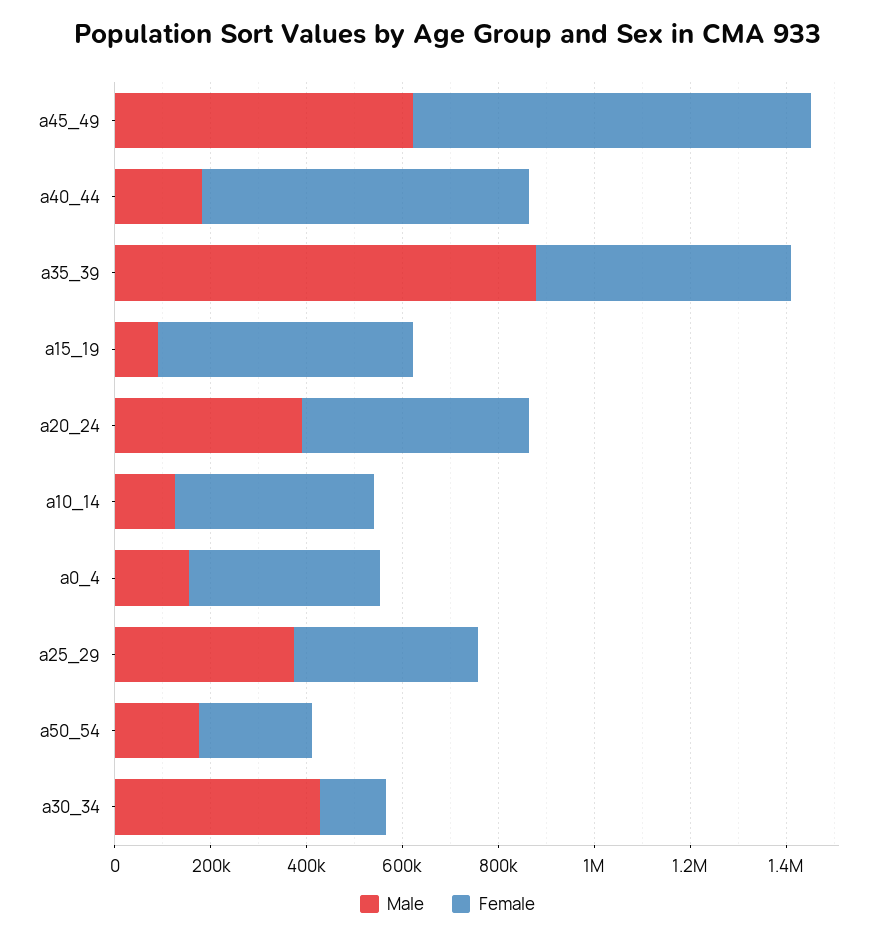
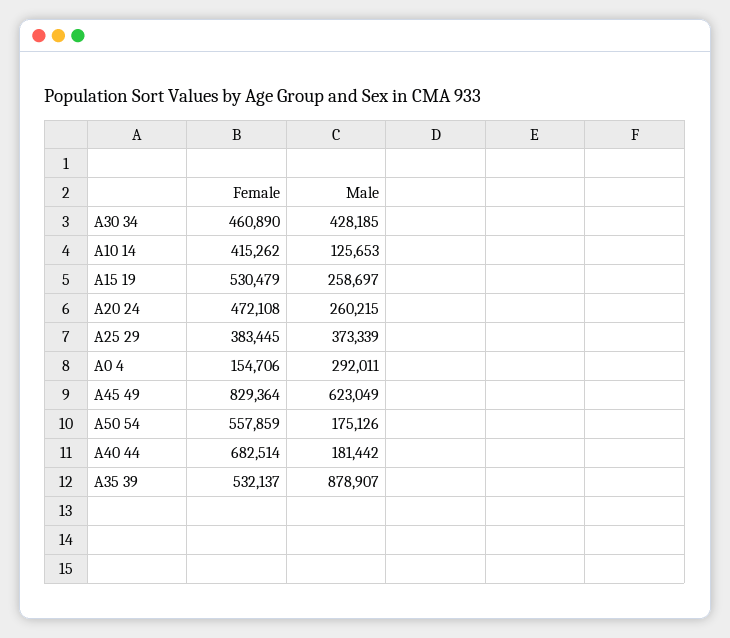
  {
    "Male": {
      "a45_49": 623049,
      "a40_44": 181442,
      "a35_39": 878907,
-     "a15_19": 100000,
+     "a15_19": 258697,
-     "a20_24": 400000,
+     "a20_24": 260215,
      "a10_14": 125653,
-     "a0_4": 150000,
+     "a0_4": 292011,
      "a25_29": 373339,
      "a50_54": 175126,
      "a30_34": 428185
    },
    "Female": {
      "a45_49": 829364,
      "a40_44": 682514,
      "a35_39": 532137,
      "a15_19": 530479,
      "a20_24": 472108,
      "a10_14": 415262,
-     "a0_4": 400000,
+     "a0_4": 154706,
      "a25_29": 383445,
-     "a50_54": 250000,
+     "a50_54": 557859,
-     "a30_34": 150000
+     "a30_34": 460890
    }
  }

